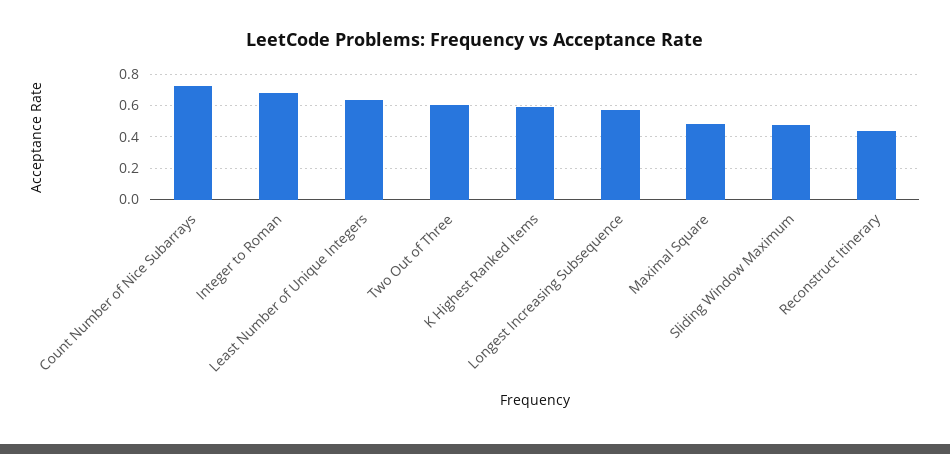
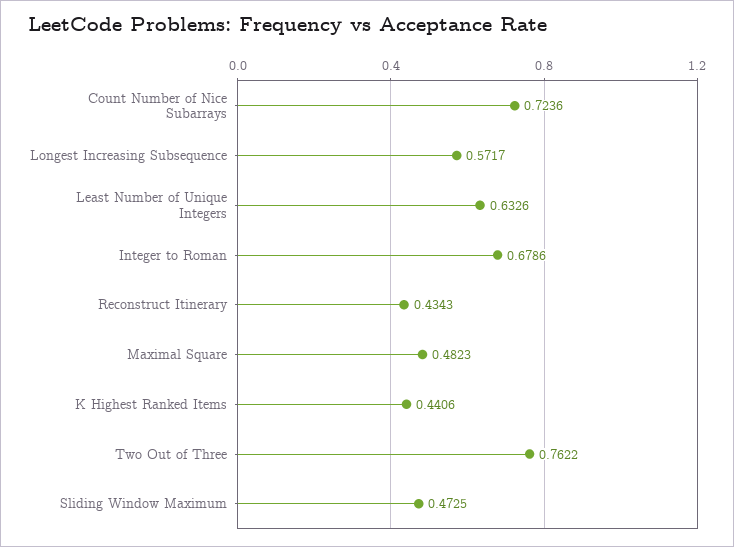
  {
    "Count Number of Nice Subarrays": 0.7236,
    "Integer to Roman": 0.6786,
    "Least Number of Unique Integers": 0.6326,
-   "Two Out of Three": 0.6,
+   "Two Out of Three": 0.7622,
-   "K Highest Ranked Items": 0.6,
+   "K Highest Ranked Items": 0.4406,
    "Longest Increasing Subsequence": 0.5717,
    "Maximal Square": 0.4823,
    "Sliding Window Maximum": 0.4725,
    "Reconstruct Itinerary": 0.4343
  }

